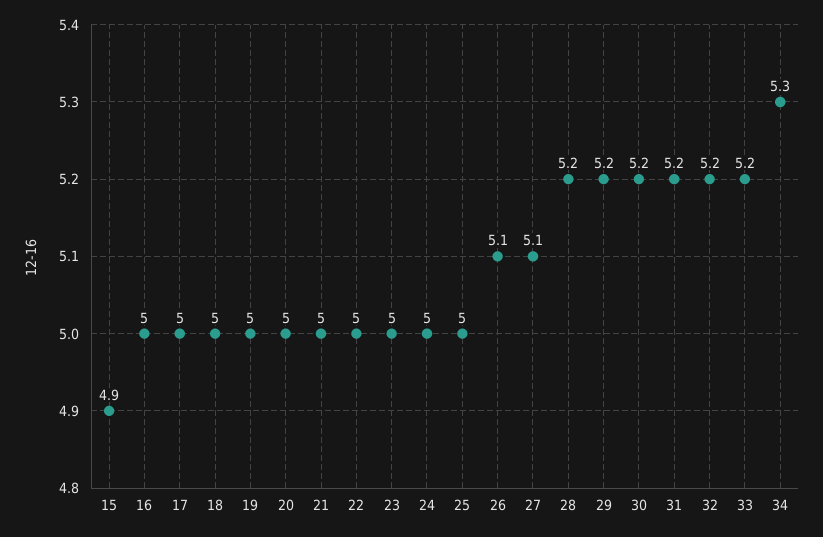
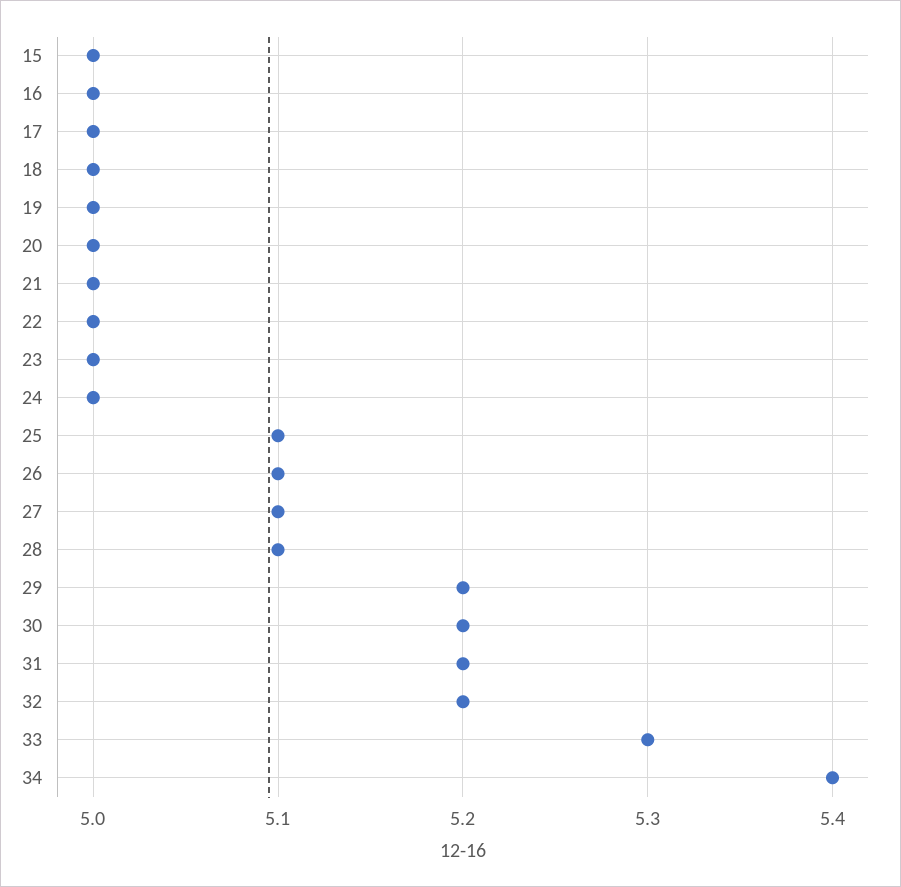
  {
-   "15": 4.9,
+   "15": 5,
    "16": 5,
    "17": 5,
    "18": 5,
    "19": 5,
    "20": 5,
    "21": 5,
    "22": 5,
    "23": 5,
    "24": 5,
-   "25": 5,
+   "25": 5.1,
    "26": 5.1,
    "27": 5.1,
-   "28": 5.2,
+   "28": 5.1,
    "29": 5.2,
    "30": 5.2,
    "31": 5.2,
    "32": 5.2,
-   "33": 5.2,
+   "33": 5.3,
-   "34": 5.3
+   "34": 5.4
  }

